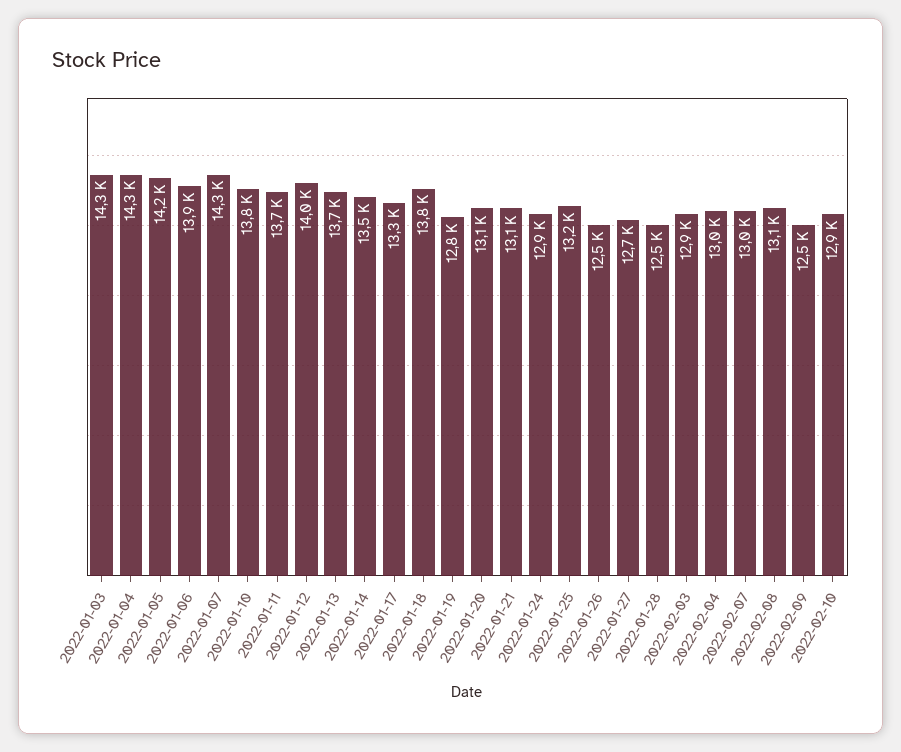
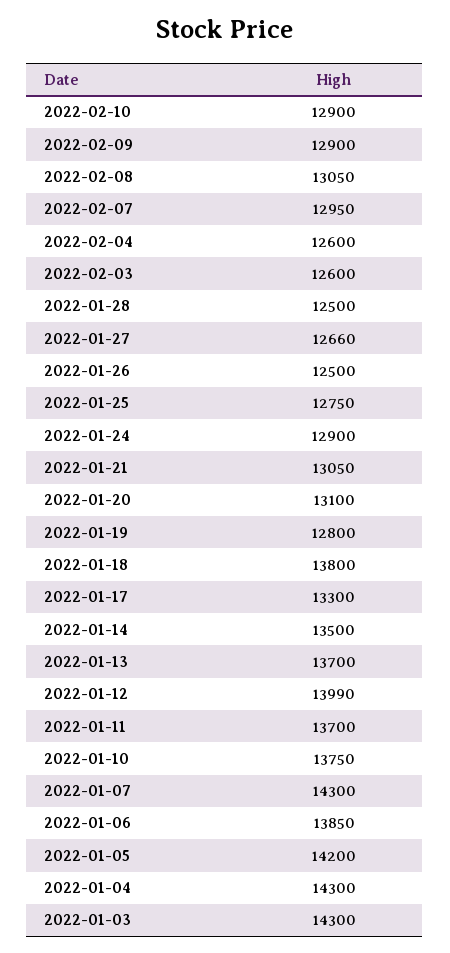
  {
    "2022-01-03": 14300,
    "2022-01-04": 14300,
    "2022-01-05": 14200,
    "2022-01-06": 13850,
    "2022-01-07": 14300,
    "2022-01-10": 13750,
    "2022-01-11": 13700,
    "2022-01-12": 13990,
    "2022-01-13": 13700,
    "2022-01-14": 13500,
    "2022-01-17": 13300,
    "2022-01-18": 13800,
    "2022-01-19": 12800,
    "2022-01-20": 13100,
    "2022-01-21": 13050,
    "2022-01-24": 12900,
-   "2022-01-25": 13200,
+   "2022-01-25": 12750,
    "2022-01-26": 12500,
    "2022-01-27": 12660,
    "2022-01-28": 12500,
-   "2022-02-03": 12900,
+   "2022-02-03": 12600,
-   "2022-02-04": 13000,
+   "2022-02-04": 12600,
    "2022-02-07": 12950,
    "2022-02-08": 13050,
-   "2022-02-09": 12500,
+   "2022-02-09": 12900,
    "2022-02-10": 12900
  }

